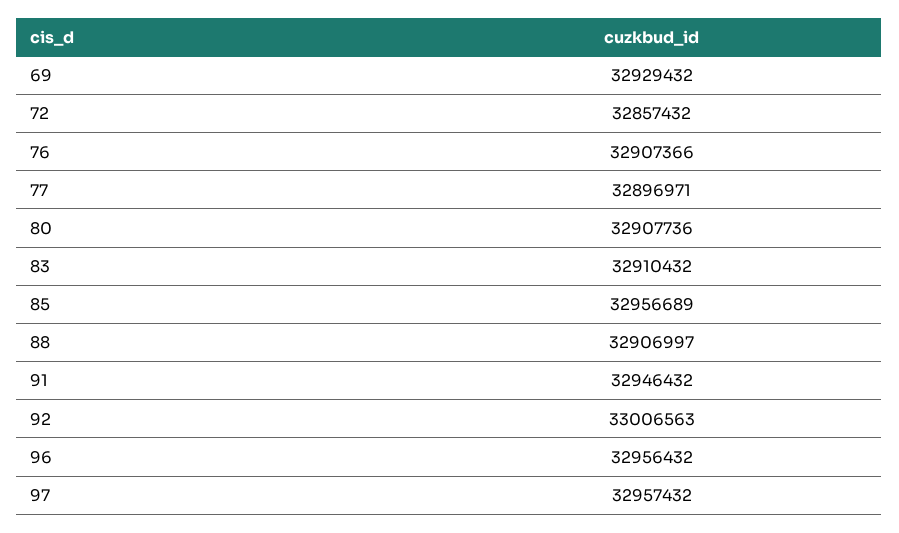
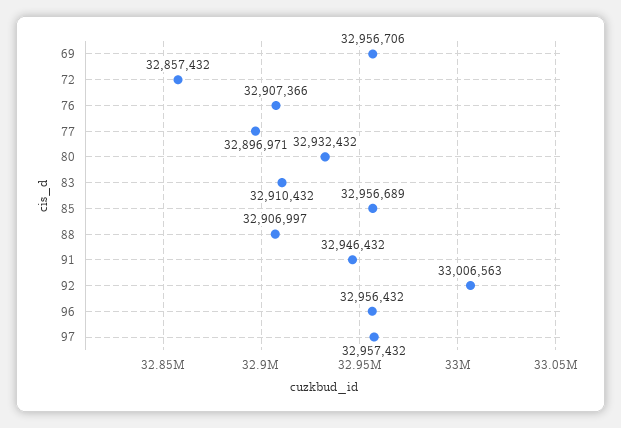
  {
-   "69": 32929432,
+   "69": 32956706,
    "72": 32857432,
    "76": 32907366,
    "77": 32896971,
-   "80": 32907736,
+   "80": 32932432,
    "83": 32910432,
    "85": 32956689,
    "88": 32906997,
    "91": 32946432,
    "92": 33006563,
    "96": 32956432,
    "97": 32957432
  }

